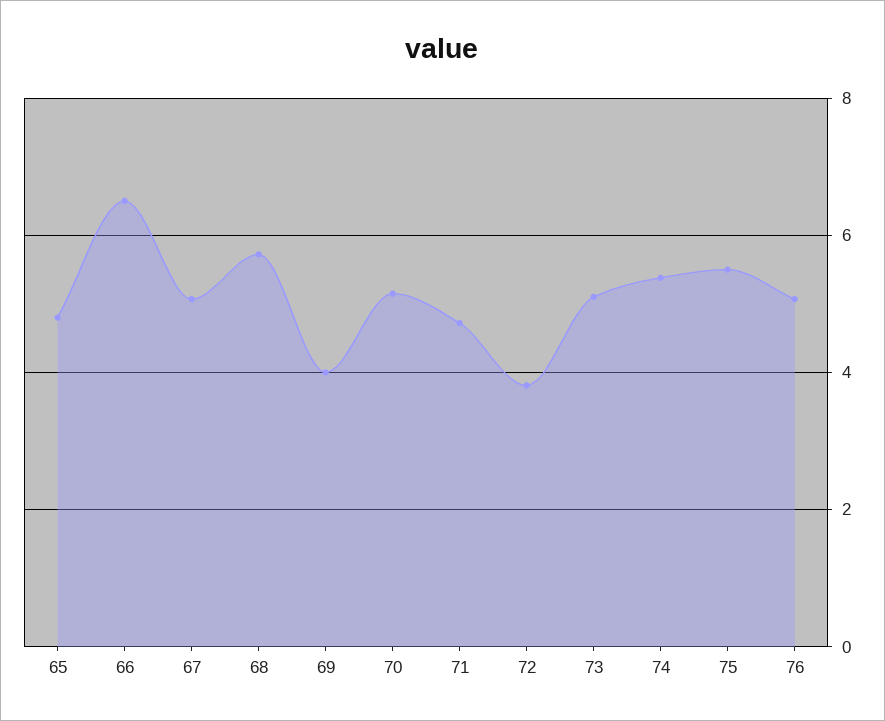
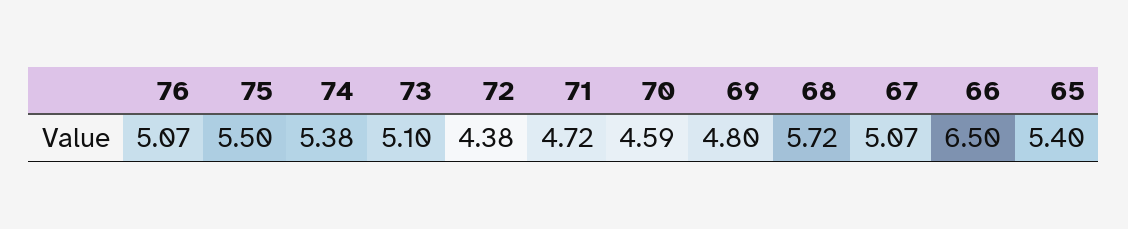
  {
-   "65": 4.8,
+   "65": 5.4,
    "66": 6.5,
    "67": 5.07,
    "68": 5.72,
-   "69": 4,
+   "69": 4.8,
-   "70": 5.2,
+   "70": 4.59,
    "71": 4.72,
-   "72": 3.8,
+   "72": 4.38,
    "73": 5.1,
    "74": 5.38,
    "75": 5.5,
    "76": 5.07
  }

